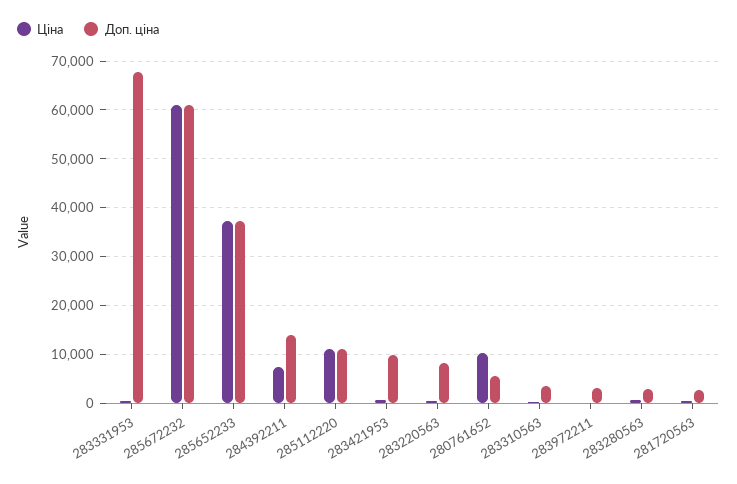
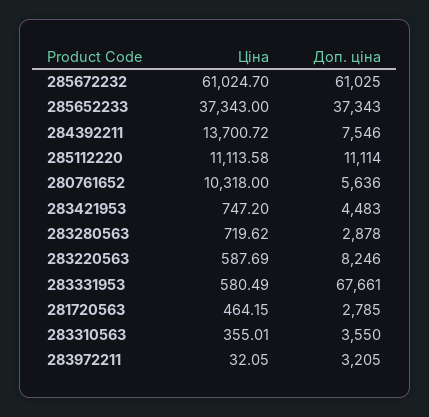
  {
    "Ціна": {
      "283331953": 580.49,
      "285672232": 61024.7,
      "285652233": 37343,
-     "284392211": 8000,
+     "284392211": 13700.72,
      "285112220": 11113.58,
      "283421953": 747.2,
      "283220563": 587.69,
      "280761652": 10318,
      "283310563": 355.01,
      "283972211": 32.05,
      "283280563": 719.62,
      "281720563": 464.15
    },
    "Доп. ціна": {
      "283331953": 67661,
      "285672232": 61025,
      "285652233": 37343,
-     "284392211": 14000,
+     "284392211": 7546,
      "285112220": 11114,
-     "283421953": 10000,
+     "283421953": 4483,
      "283220563": 8246,
      "280761652": 5636,
      "283310563": 3550,
      "283972211": 3205,
      "283280563": 2878,
      "281720563": 2785
    }
  }

